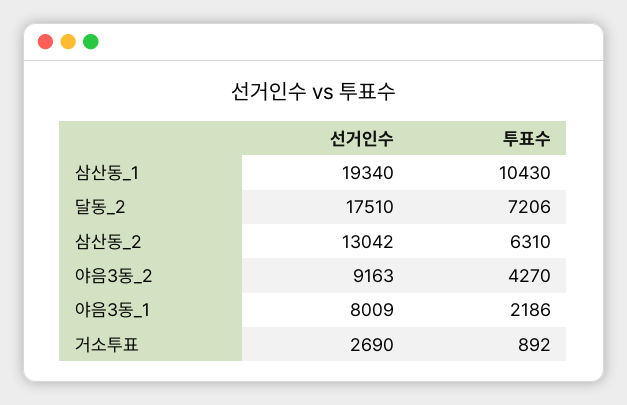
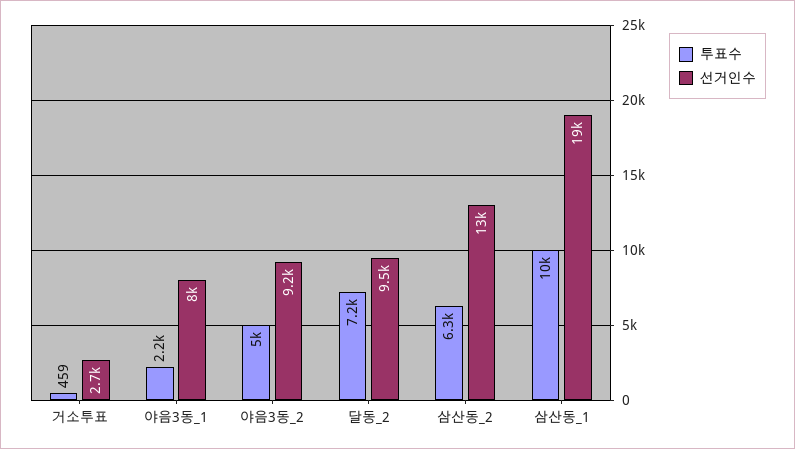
  {
    "선거인수": {
      "삼산동_1": 19340,
-     "달동_2": 17510,
+     "달동_2": 9500,
      "삼산동_2": 13042,
      "야음3동_2": 9163,
      "야음3동_1": 8009,
      "거소투표": 2690
    },
    "투표수": {
      "삼산동_1": 10430,
      "달동_2": 7206,
      "삼산동_2": 6310,
-     "야음3동_2": 4270,
+     "야음3동_2": 5000,
      "야음3동_1": 2186,
-     "거소투표": 892
+     "거소투표": 459
    }
  }

